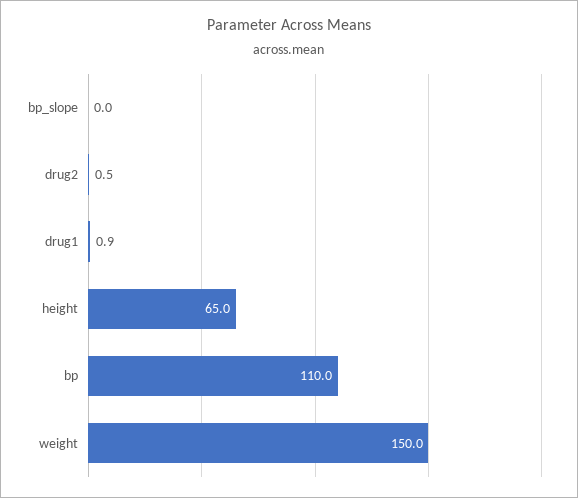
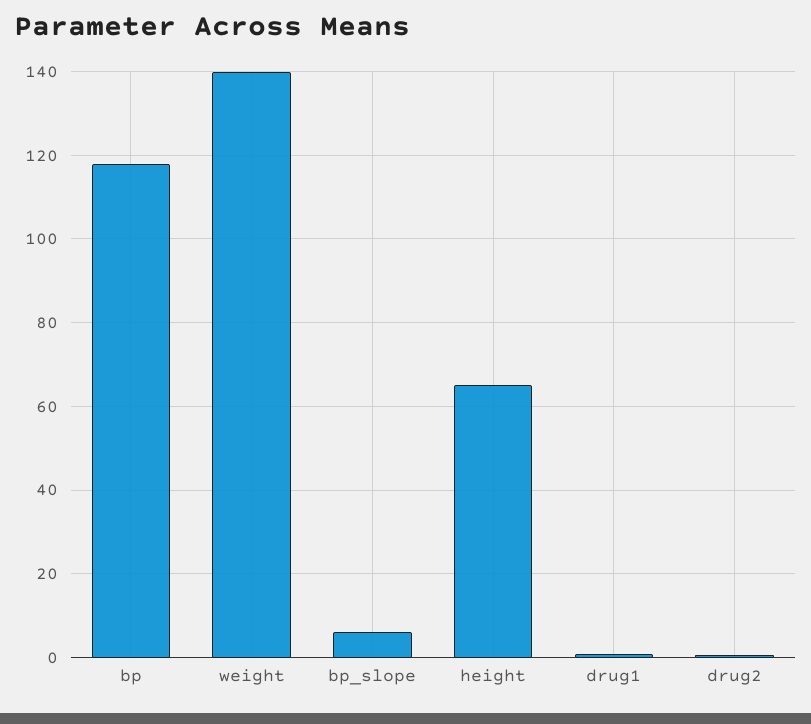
  {
-   "bp_slope": 0,
+   "bp_slope": 6,
    "drug2": 0.5,
    "drug1": 0.9,
    "height": 65,
-   "bp": 110,
+   "bp": 118,
-   "weight": 150
+   "weight": 140
  }

